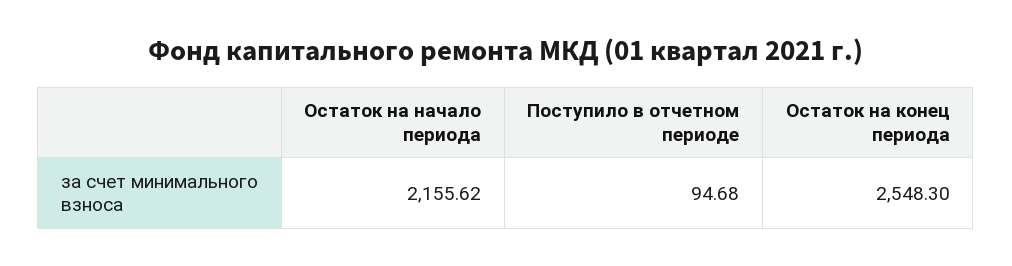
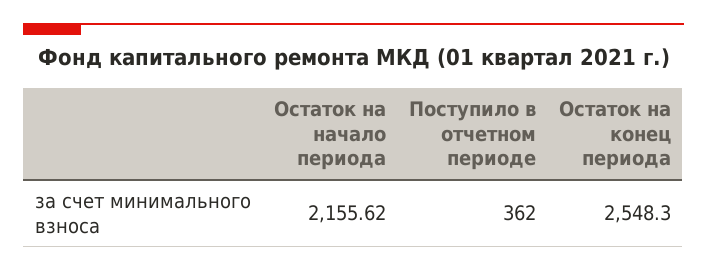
  {
    "Остаток на начало периода": 2155.62,
-   "Поступило в отчетном периоде": 94.68,
+   "Поступило в отчетном периоде": 362,
    "Остаток на конец периода": 2548.3
  }

